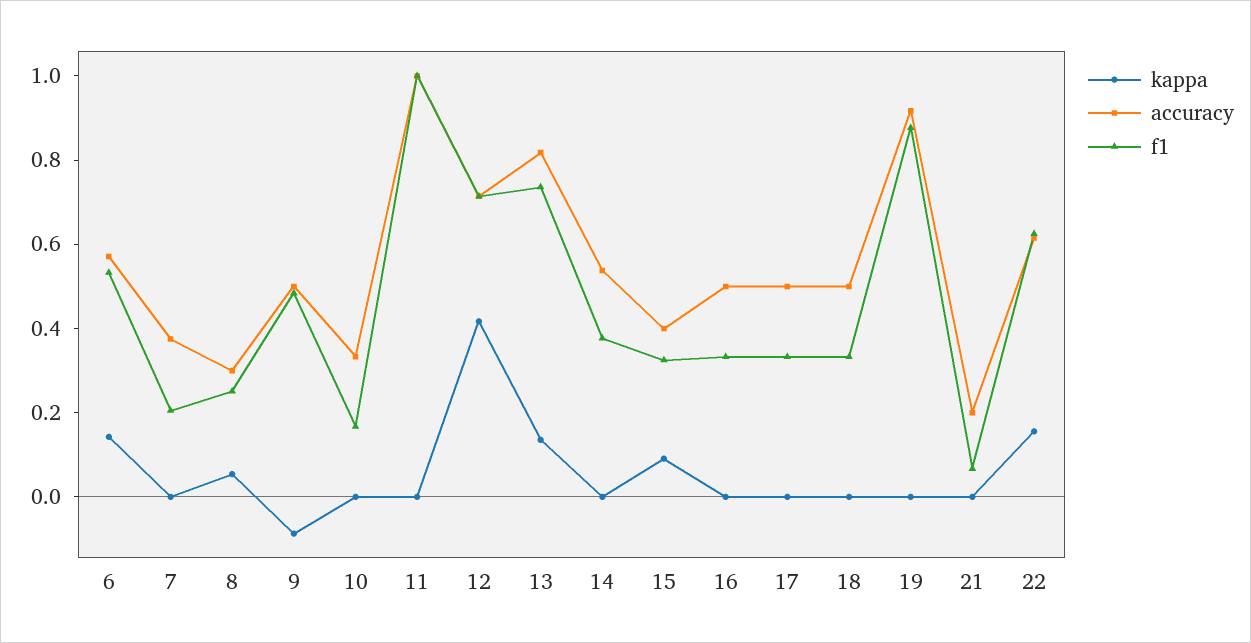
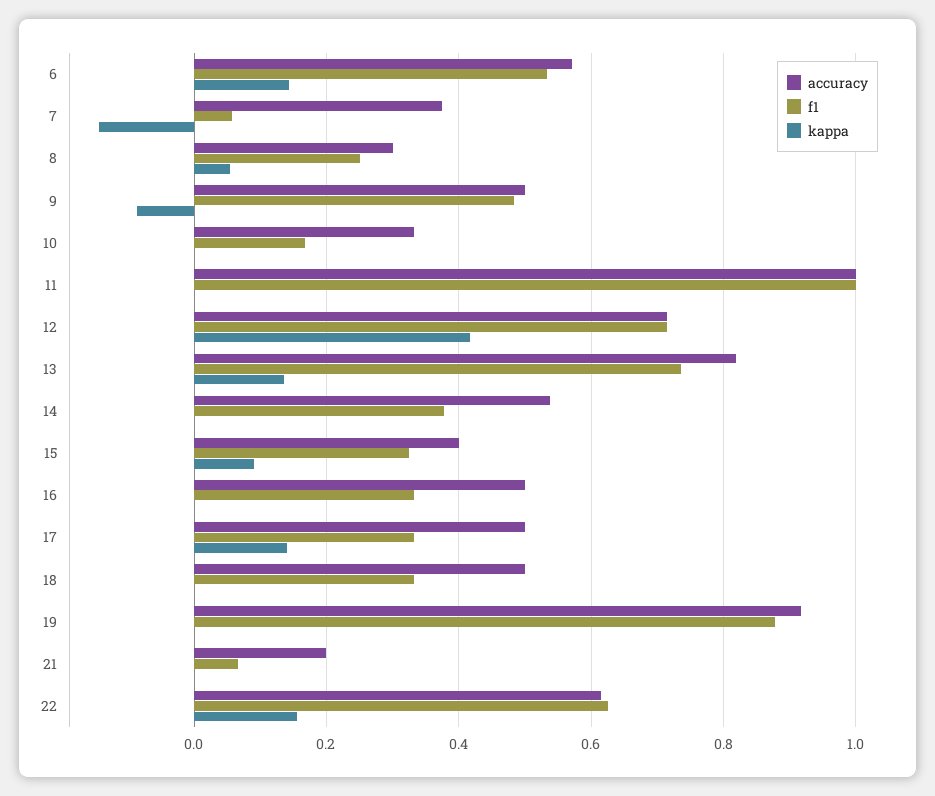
  {
    "kappa": {
      "6": 0.14,
-     "7": 0,
+     "7": -0.14,
      "8": 0.06,
      "9": -0.08,
      "10": 0,
      "11": 0,
      "12": 0.42,
      "13": 0.14,
      "14": 0,
      "15": 0.1,
      "16": 0,
-     "17": 0,
+     "17": 0.14,
      "18": 0,
      "19": 0,
      "21": 0,
      "22": 0.16
    },
    "accuracy": {
      "6": 0.58,
      "7": 0.38,
      "8": 0.3,
      "9": 0.5,
      "10": 0.34,
      "11": 1,
      "12": 0.72,
      "13": 0.82,
      "14": 0.54,
      "15": 0.4,
      "16": 0.5,
      "17": 0.5,
      "18": 0.5,
      "19": 0.92,
      "21": 0.2,
      "22": 0.62
    },
    "f1": {
      "6": 0.54,
-     "7": 0.2,
+     "7": 0.06,
      "8": 0.26,
      "9": 0.48,
      "10": 0.16,
      "11": 1,
      "12": 0.72,
      "13": 0.74,
      "14": 0.38,
      "15": 0.32,
      "16": 0.34,
      "17": 0.34,
      "18": 0.34,
      "19": 0.88,
      "21": 0.06,
      "22": 0.62
    }
  }

